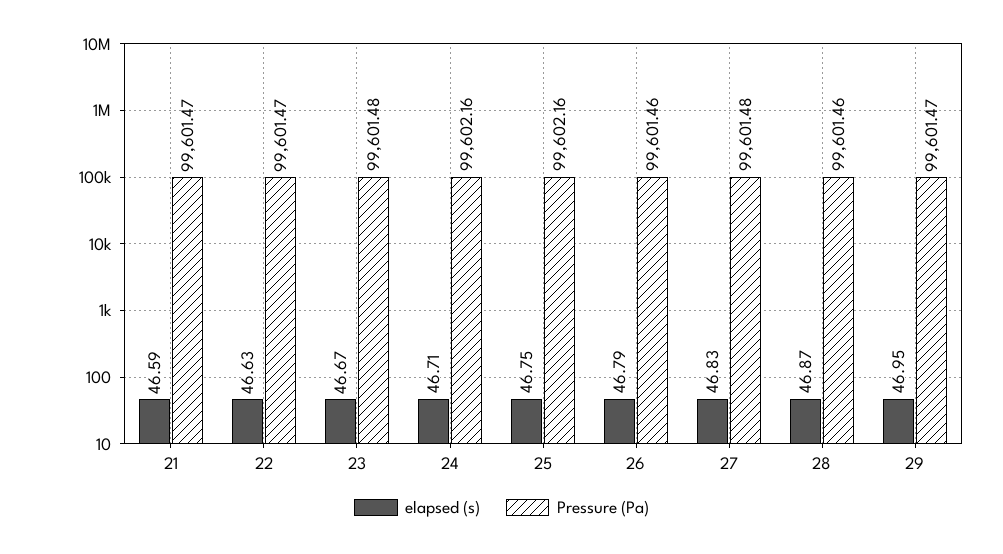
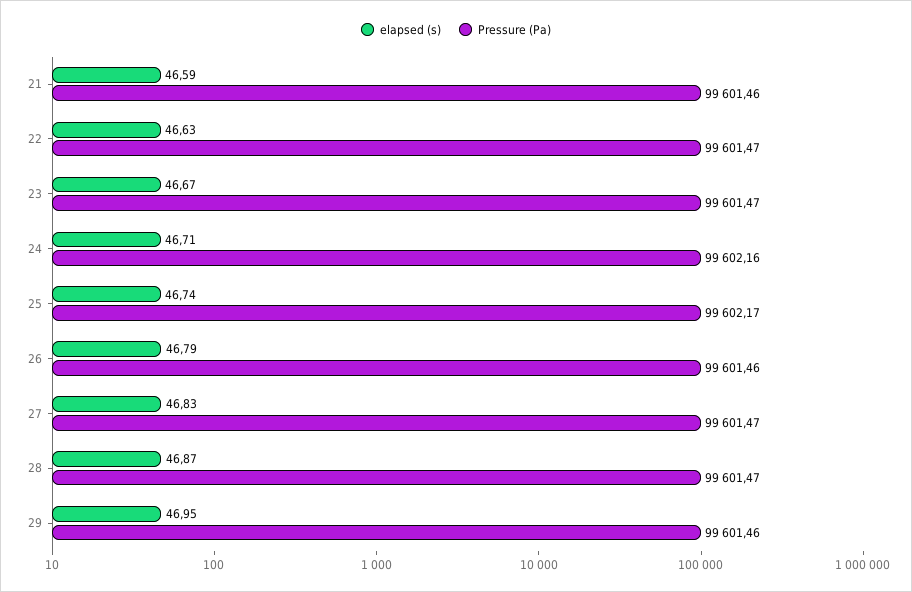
  {
    "elapsed (s)": {
      "21": 46.59,
      "22": 46.63,
      "23": 46.67,
      "24": 46.71,
-     "25": 46.75,
+     "25": 46.74,
      "26": 46.79,
      "27": 46.83,
      "28": 46.87,
      "29": 46.95
    },
    "Pressure (Pa)": {
-     "21": 99601.47,
+     "21": 99601.46,
      "22": 99601.47,
-     "23": 99601.48,
+     "23": 99601.47,
      "24": 99602.16,
-     "25": 99602.16,
+     "25": 99602.17,
      "26": 99601.46,
-     "27": 99601.48,
+     "27": 99601.47,
-     "28": 99601.46,
+     "28": 99601.47,
-     "29": 99601.47
+     "29": 99601.46
    }
  }

